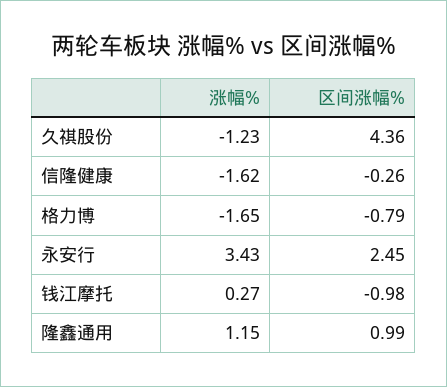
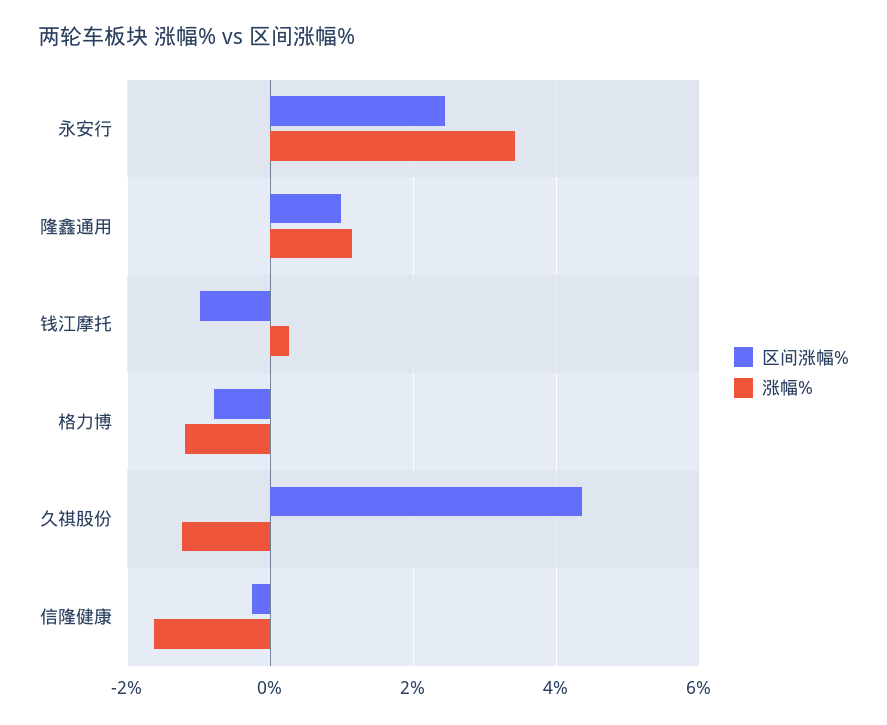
  {
    "涨幅%": {
      "久祺股份": -1.23,
      "信隆健康": -1.62,
-     "格力博": -1.65,
+     "格力博": -1.2,
      "永安行": 3.43,
      "钱江摩托": 0.27,
      "隆鑫通用": 1.15
    },
    "区间涨幅%": {
      "久祺股份": 4.36,
      "信隆健康": -0.26,
      "格力博": -0.79,
      "永安行": 2.45,
      "钱江摩托": -0.98,
      "隆鑫通用": 0.99
    }
  }

